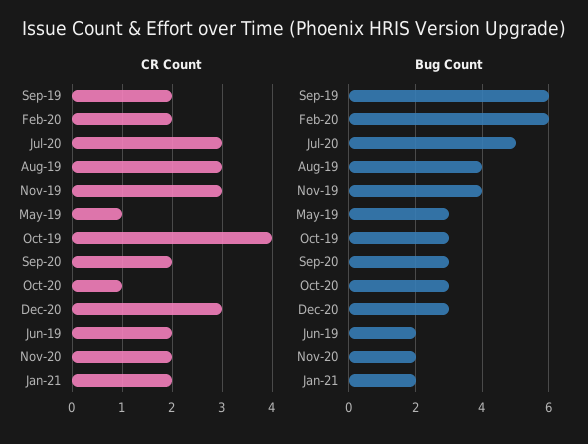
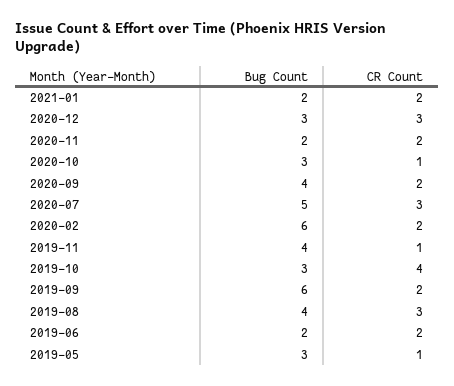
  {
    "CR Count": {
      "Sep-19": 2,
      "Feb-20": 2,
      "Jul-20": 3,
      "Aug-19": 3,
-     "Nov-19": 3,
+     "Nov-19": 1,
      "May-19": 1,
      "Oct-19": 4,
      "Sep-20": 2,
      "Oct-20": 1,
      "Dec-20": 3,
      "Jun-19": 2,
      "Nov-20": 2,
      "Jan-21": 2
    },
    "Bug Count": {
      "Sep-19": 6,
      "Feb-20": 6,
      "Jul-20": 5,
      "Aug-19": 4,
      "Nov-19": 4,
      "May-19": 3,
      "Oct-19": 3,
-     "Sep-20": 3,
+     "Sep-20": 4,
      "Oct-20": 3,
      "Dec-20": 3,
      "Jun-19": 2,
      "Nov-20": 2,
      "Jan-21": 2
    }
  }

